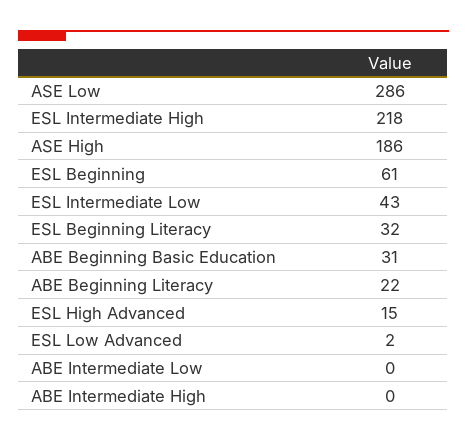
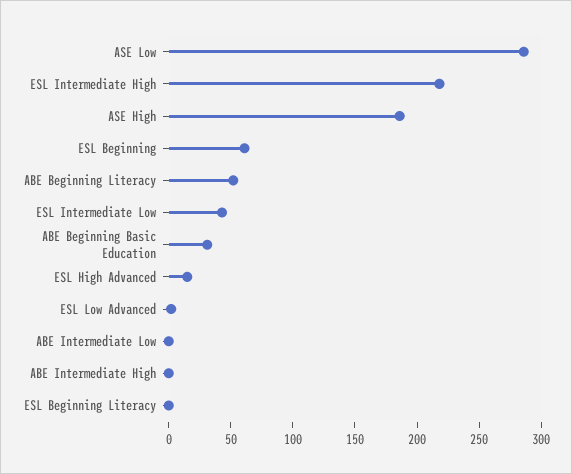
  {
    "ASE Low": 286,
    "ESL Intermediate High": 218,
    "ASE High": 186,
    "ESL Beginning": 61,
    "ESL Intermediate Low": 43,
-   "ESL Beginning Literacy": 32,
+   "ESL Beginning Literacy": 0,
    "ABE Beginning Basic Education": 31,
-   "ABE Beginning Literacy": 22,
+   "ABE Beginning Literacy": 50,
    "ESL High Advanced": 15,
    "ESL Low Advanced": 2,
    "ABE Intermediate Low": 0,
    "ABE Intermediate High": 0
  }

